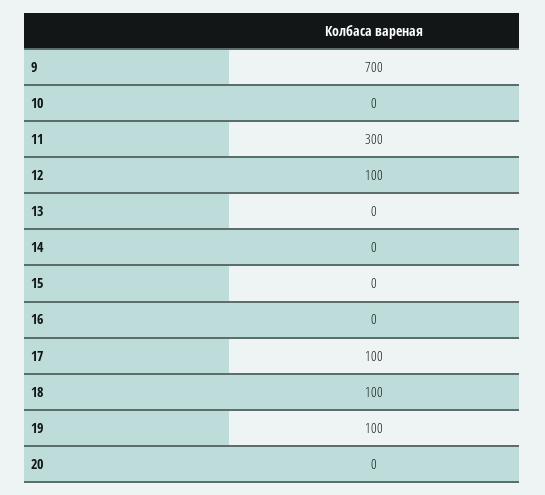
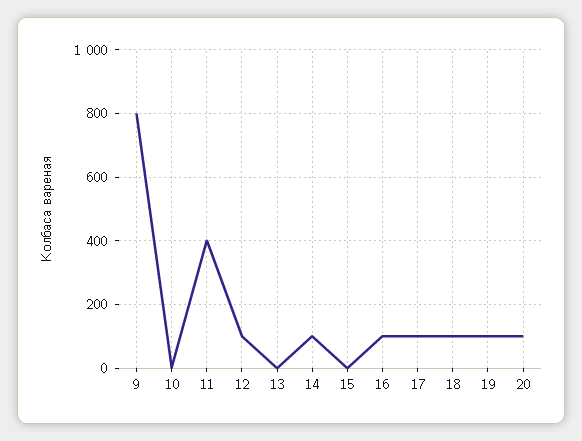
  {
-   "9": 700,
+   "9": 800,
    "10": 0,
-   "11": 300,
+   "11": 400,
    "12": 100,
    "13": 0,
-   "14": 0,
+   "14": 100,
    "15": 0,
-   "16": 0,
+   "16": 100,
    "17": 100,
    "18": 100,
    "19": 100,
-   "20": 0
+   "20": 100
  }

